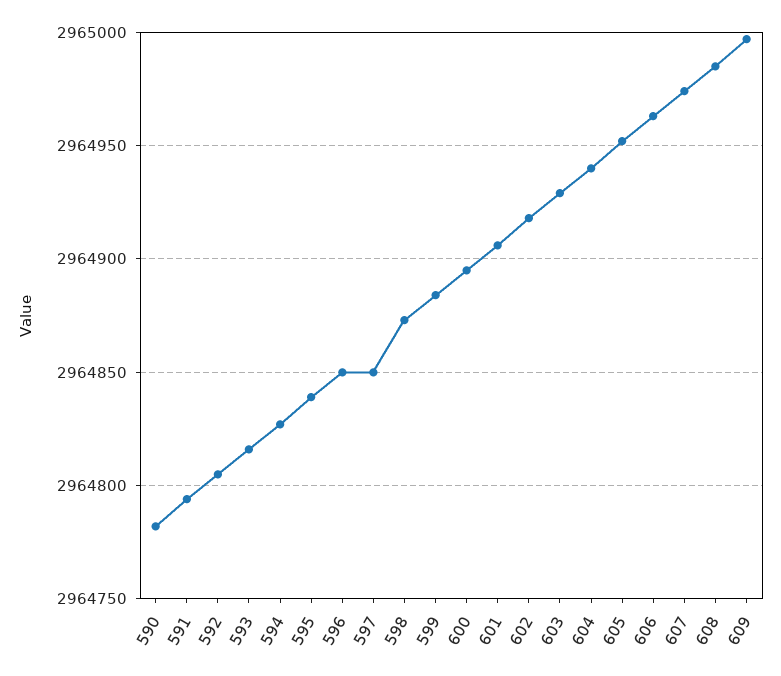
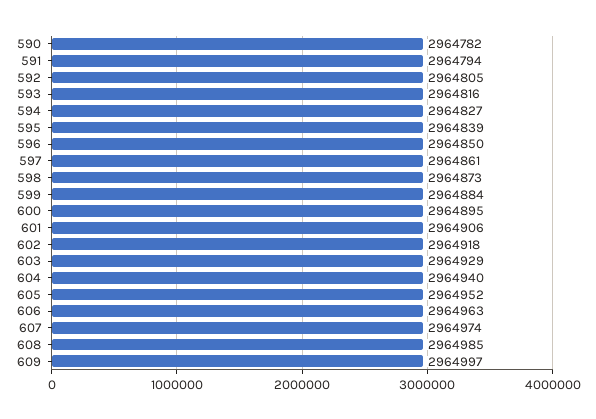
  {
    "590": 2964782,
    "591": 2964794,
    "592": 2964805,
    "593": 2964816,
    "594": 2964827,
    "595": 2964839,
    "596": 2964850,
-   "597": 2964850,
+   "597": 2964861,
    "598": 2964873,
    "599": 2964884,
    "600": 2964895,
    "601": 2964906,
    "602": 2964918,
    "603": 2964929,
    "604": 2964940,
    "605": 2964952,
    "606": 2964963,
    "607": 2964974,
    "608": 2964985,
    "609": 2964997
  }

